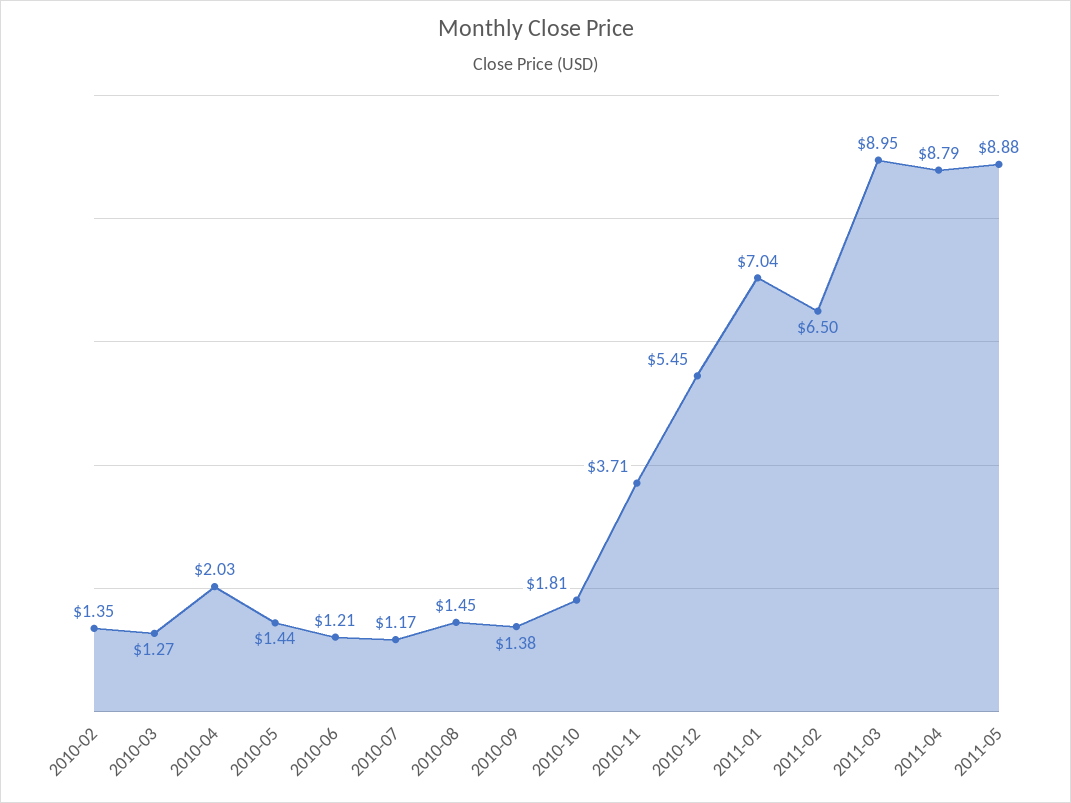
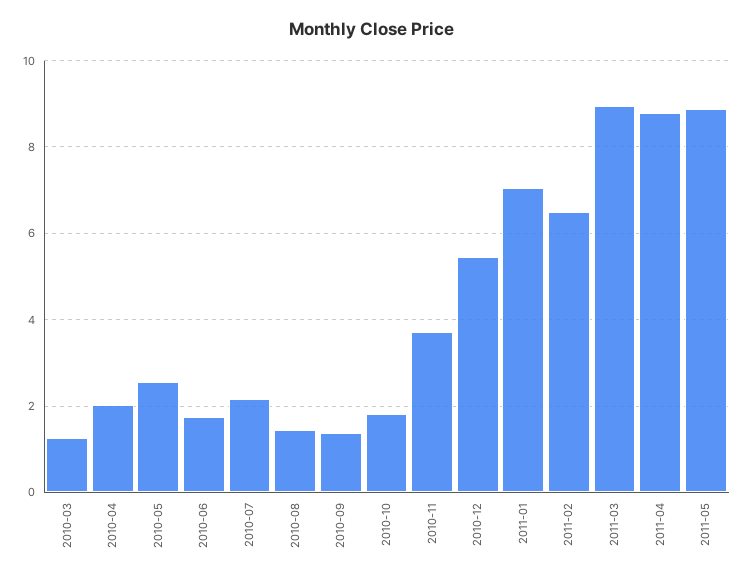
  {
-   "2010-02": 1.35,
    "2010-03": 1.27,
    "2010-04": 2.03,
-   "2010-05": 1.44,
+   "2010-05": 2.6,
-   "2010-06": 1.21,
+   "2010-06": 1.8,
-   "2010-07": 1.17,
+   "2010-07": 2.2,
    "2010-08": 1.45,
    "2010-09": 1.38,
    "2010-10": 1.81,
    "2010-11": 3.71,
    "2010-12": 5.45,
    "2011-01": 7.04,
    "2011-02": 6.5,
    "2011-03": 8.95,
    "2011-04": 8.79,
    "2011-05": 8.88
  }

